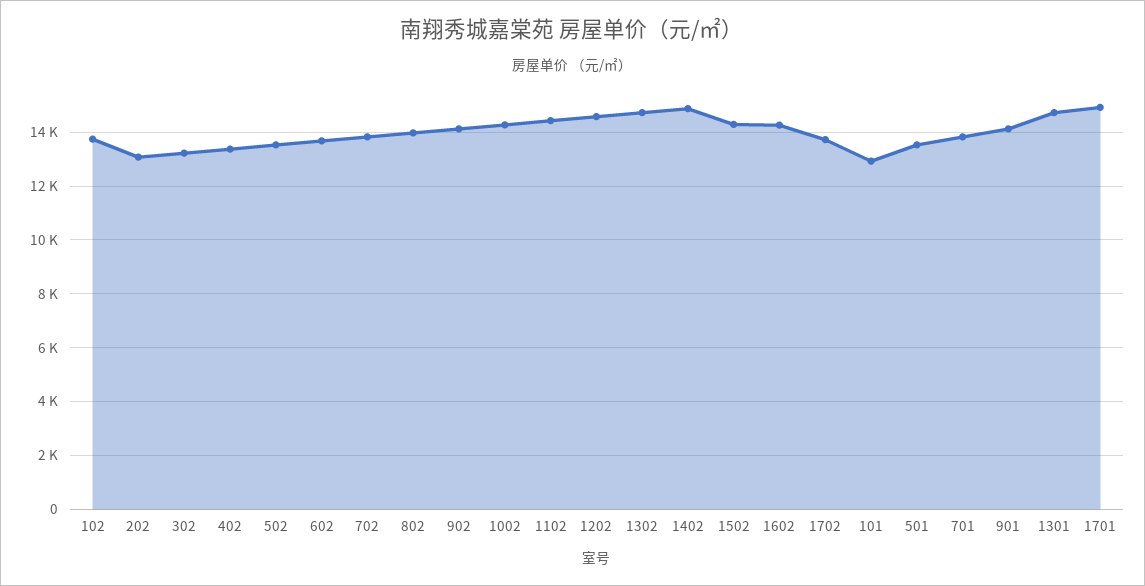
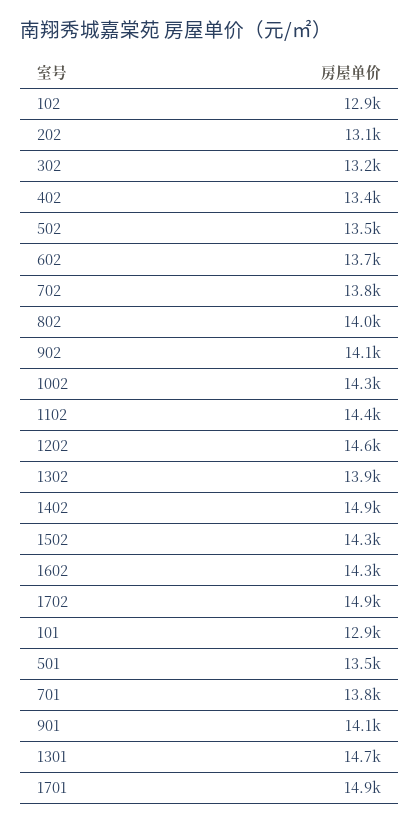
  {
-   "102": 13750,
+   "102": 12900,
    "202": 13100,
    "302": 13200,
    "402": 13400,
    "502": 13500,
    "602": 13700,
    "702": 13800,
    "802": 14000,
    "902": 14100,
    "1002": 14300,
    "1102": 14400,
    "1202": 14600,
-   "1302": 14750,
+   "1302": 13900,
    "1402": 14900,
    "1502": 14300,
    "1602": 14300,
-   "1702": 13750,
+   "1702": 14900,
    "101": 12900,
    "501": 13500,
    "701": 13800,
    "901": 14100,
    "1301": 14700,
    "1701": 14900
  }

